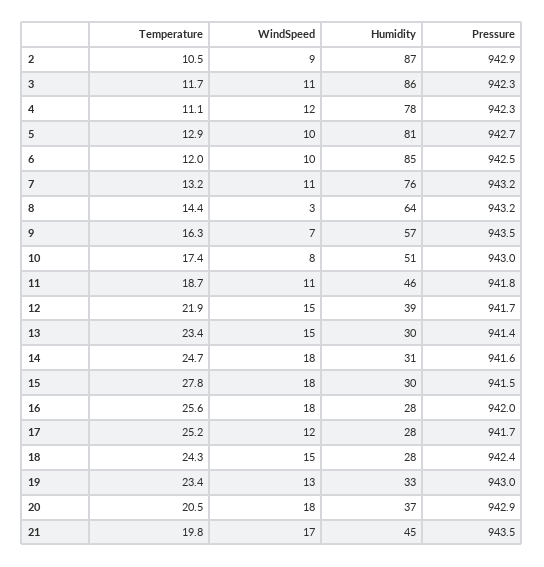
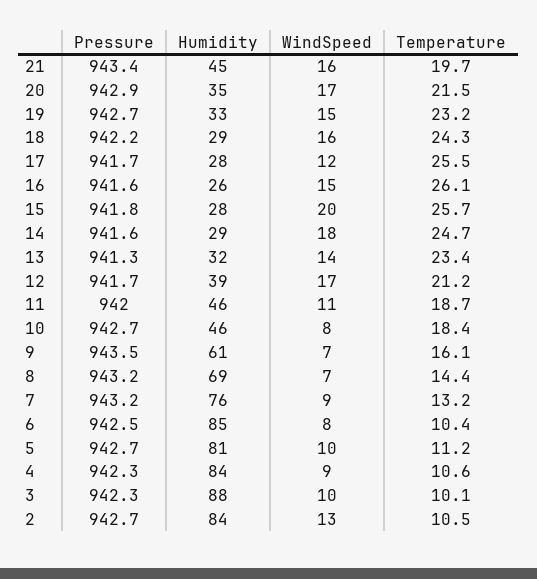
  {
    "Temperature": {
      "2": 10.5,
-     "3": 11.7,
+     "3": 10.1,
-     "4": 11.1,
+     "4": 10.6,
-     "5": 12.9,
+     "5": 11.2,
-     "6": 12,
+     "6": 10.4,
      "7": 13.2,
      "8": 14.4,
-     "9": 16.3,
+     "9": 16.1,
-     "10": 17.4,
+     "10": 18.4,
      "11": 18.7,
-     "12": 21.9,
+     "12": 21.2,
      "13": 23.4,
      "14": 24.7,
-     "15": 27.8,
+     "15": 25.7,
-     "16": 25.6,
+     "16": 26.1,
-     "17": 25.2,
+     "17": 25.5,
      "18": 24.3,
-     "19": 23.4,
+     "19": 23.2,
-     "20": 20.5,
+     "20": 21.5,
-     "21": 19.8
+     "21": 19.7
    },
    "WindSpeed": {
-     "2": 9,
+     "2": 13,
-     "3": 11,
+     "3": 10,
-     "4": 12,
+     "4": 9,
      "5": 10,
-     "6": 10,
+     "6": 8,
-     "7": 11,
+     "7": 9,
-     "8": 3,
+     "8": 7,
      "9": 7,
      "10": 8,
      "11": 11,
-     "12": 15,
+     "12": 17,
-     "13": 15,
+     "13": 14,
      "14": 18,
-     "15": 18,
+     "15": 20,
-     "16": 18,
+     "16": 15,
      "17": 12,
-     "18": 15,
+     "18": 16,
-     "19": 13,
+     "19": 15,
-     "20": 18,
+     "20": 17,
-     "21": 17
+     "21": 16
    },
    "Humidity": {
-     "2": 87,
+     "2": 84,
-     "3": 86,
+     "3": 88,
-     "4": 78,
+     "4": 84,
      "5": 81,
      "6": 85,
      "7": 76,
-     "8": 64,
+     "8": 69,
-     "9": 57,
+     "9": 61,
-     "10": 51,
+     "10": 46,
      "11": 46,
      "12": 39,
-     "13": 30,
+     "13": 32,
-     "14": 31,
+     "14": 29,
-     "15": 30,
+     "15": 28,
-     "16": 28,
+     "16": 26,
      "17": 28,
-     "18": 28,
+     "18": 29,
      "19": 33,
-     "20": 37,
+     "20": 35,
      "21": 45
    },
    "Pressure": {
-     "2": 942.9,
+     "2": 942.7,
      "3": 942.3,
      "4": 942.3,
      "5": 942.7,
      "6": 942.5,
      "7": 943.2,
      "8": 943.2,
      "9": 943.5,
-     "10": 943,
+     "10": 942.7,
-     "11": 941.8,
+     "11": 942,
      "12": 941.7,
-     "13": 941.4,
+     "13": 941.3,
      "14": 941.6,
-     "15": 941.5,
+     "15": 941.8,
-     "16": 942,
+     "16": 941.6,
      "17": 941.7,
-     "18": 942.4,
+     "18": 942.2,
-     "19": 943,
+     "19": 942.7,
      "20": 942.9,
-     "21": 943.5
+     "21": 943.4
    }
  }

